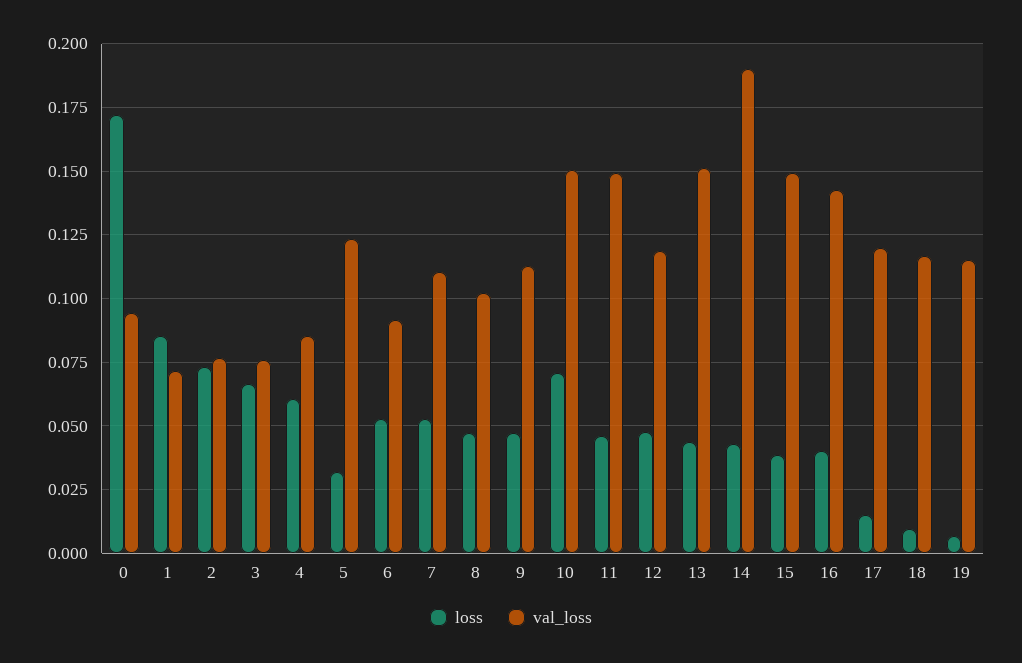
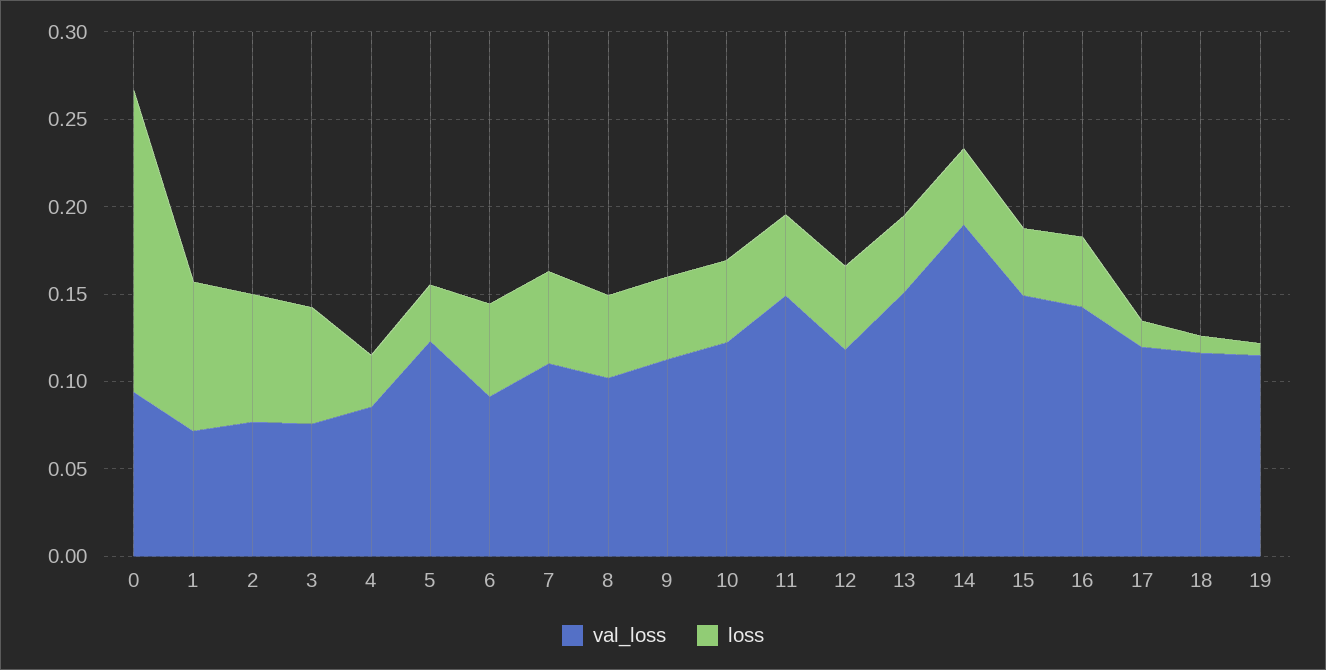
  {
    "loss": {
      "0": 0.1725,
      "1": 0.085,
      "2": 0.0725,
      "3": 0.0675,
-     "4": 0.06,
+     "4": 0.03,
      "5": 0.0325,
      "6": 0.0525,
      "7": 0.0525,
      "8": 0.0475,
      "9": 0.0475,
-     "10": 0.07,
+     "10": 0.05,
      "11": 0.045,
      "12": 0.0475,
      "13": 0.0425,
      "14": 0.0425,
      "15": 0.0375,
      "16": 0.04,
      "17": 0.015,
      "18": 0.01,
      "19": 0.0075
    },
    "val_loss": {
      "0": 0.095,
      "1": 0.0725,
      "2": 0.0775,
      "3": 0.075,
      "4": 0.085,
      "5": 0.1225,
      "6": 0.0925,
      "7": 0.11,
      "8": 0.1025,
      "9": 0.1125,
-     "10": 0.15,
+     "10": 0.12,
      "11": 0.15,
      "12": 0.1175,
      "13": 0.1525,
      "14": 0.19,
      "15": 0.15,
      "16": 0.1425,
      "17": 0.12,
      "18": 0.1175,
      "19": 0.115
    }
  }

